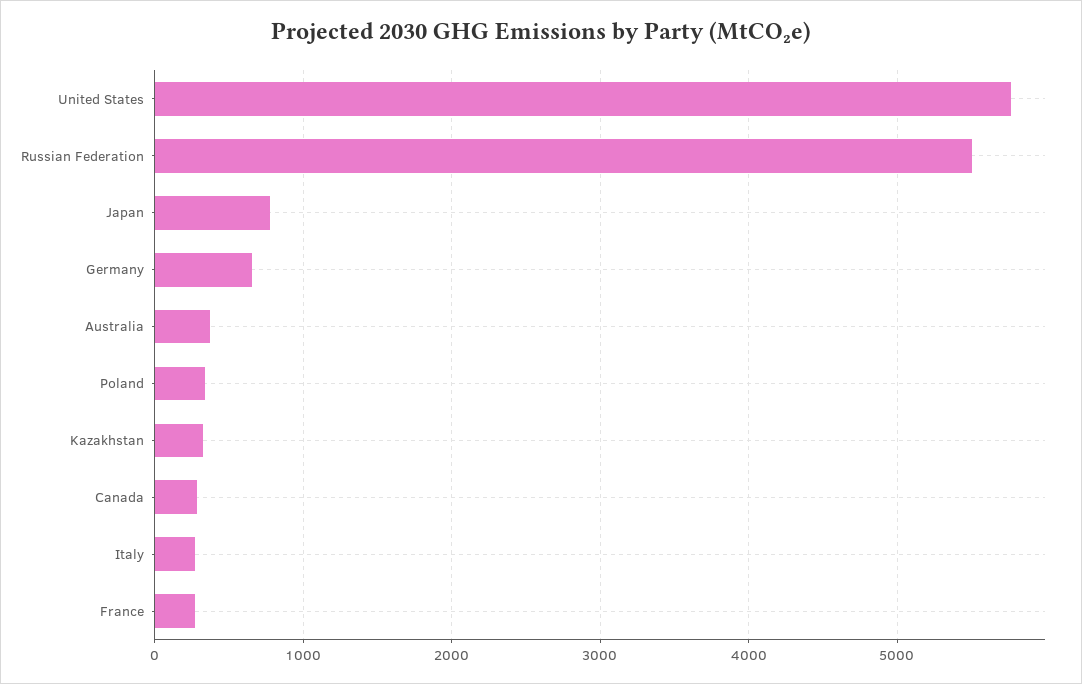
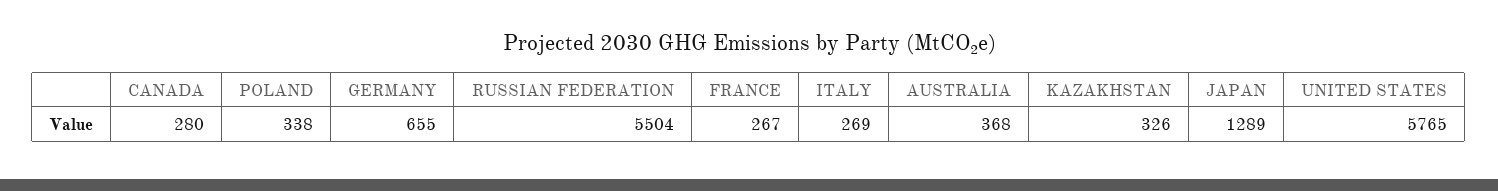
  {
    "United States": 5765,
    "Russian Federation": 5504,
-   "Japan": 800,
+   "Japan": 1289,
    "Germany": 655,
    "Australia": 368,
    "Poland": 338,
    "Kazakhstan": 326,
    "Canada": 280,
    "Italy": 269,
    "France": 267
  }

